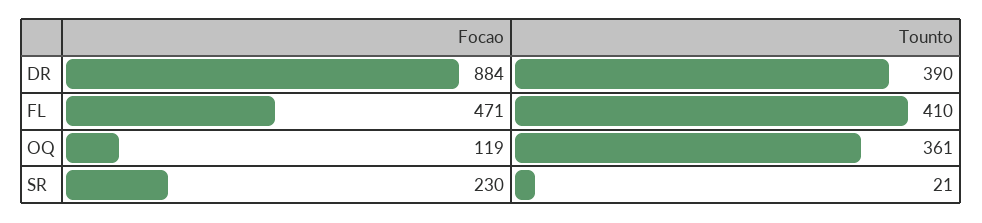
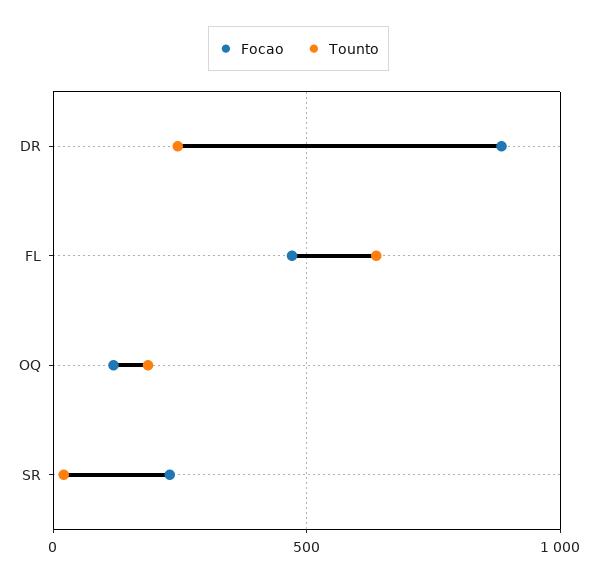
  {
    "Focao": {
      "DR": 884,
      "FL": 471,
      "OQ": 119,
      "SR": 230
    },
    "Tounto": {
-     "DR": 390,
+     "DR": 250,
-     "FL": 410,
+     "FL": 650,
-     "OQ": 361,
+     "OQ": 200,
      "SR": 21
    }
  }

